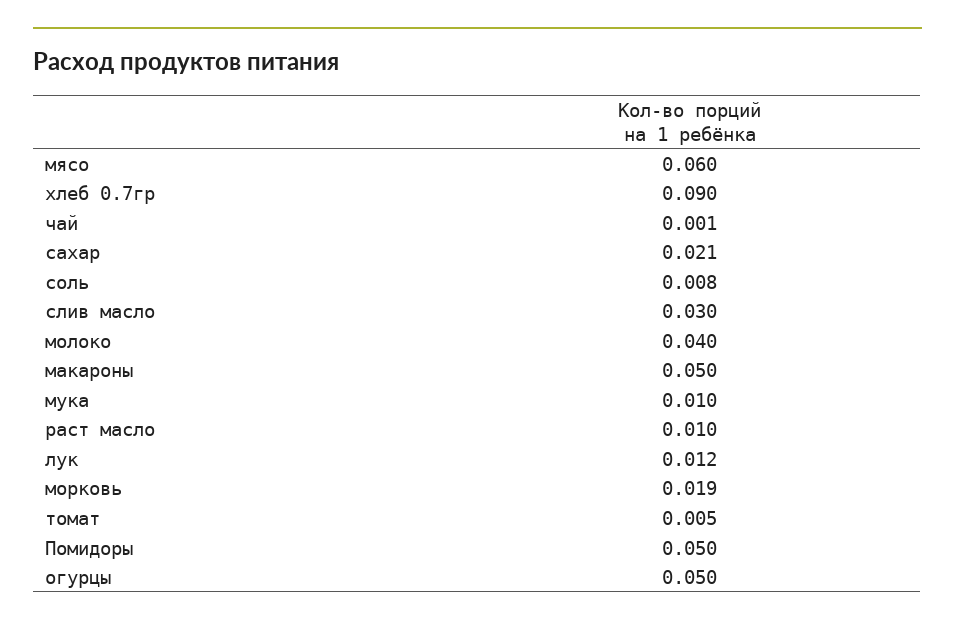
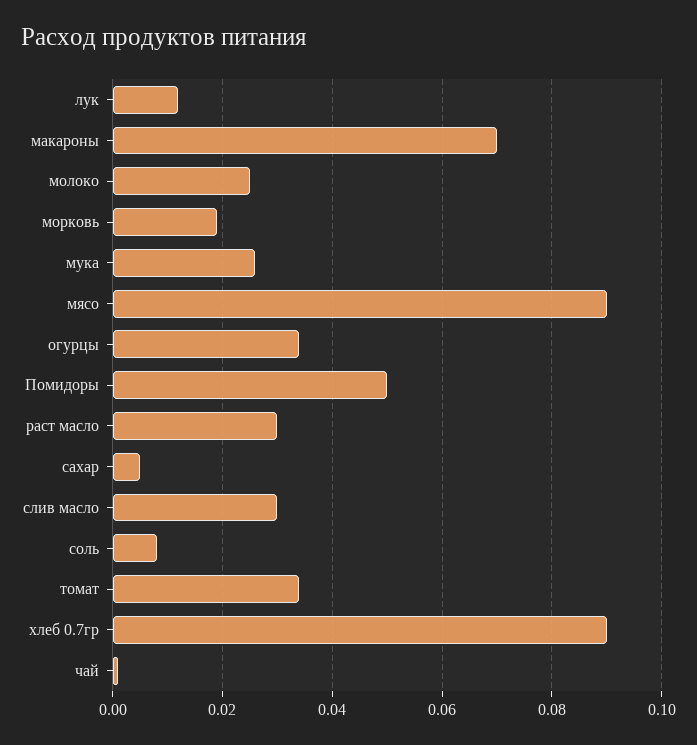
  {
-   "мясо": 0.06,
+   "мясо": 0.09,
    "хлеб 0.7гр": 0.09,
    "чай": 0.001,
-   "сахар": 0.021,
+   "сахар": 0.005,
    "соль": 0.008,
    "слив масло": 0.03,
-   "молоко": 0.04,
+   "молоко": 0.025,
-   "макароны": 0.05,
+   "макароны": 0.07,
-   "мука": 0.01,
+   "мука": 0.025,
-   "раст масло": 0.01,
+   "раст масло": 0.03,
    "лук": 0.012,
    "морковь": 0.019,
-   "томат": 0.005,
+   "томат": 0.035,
    "Помидоры": 0.05,
-   "огурцы": 0.05
+   "огурцы": 0.035
  }

